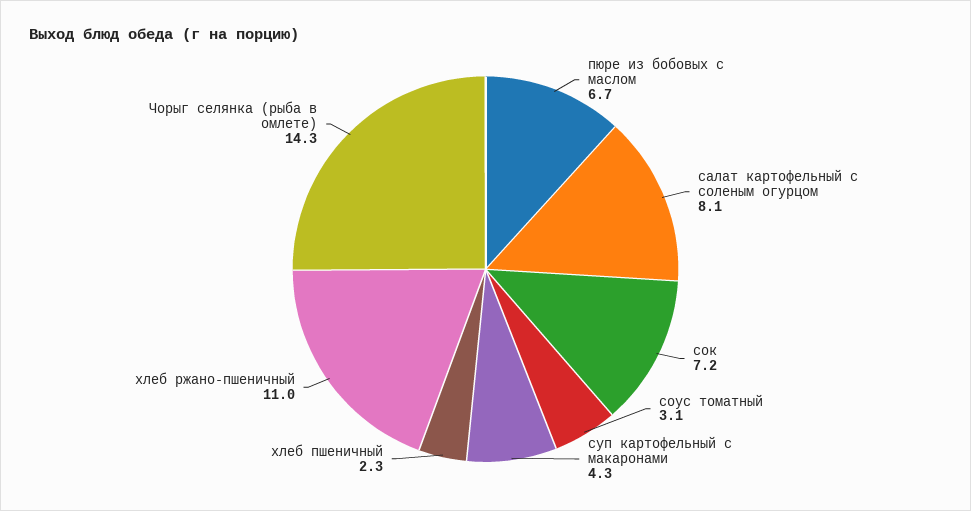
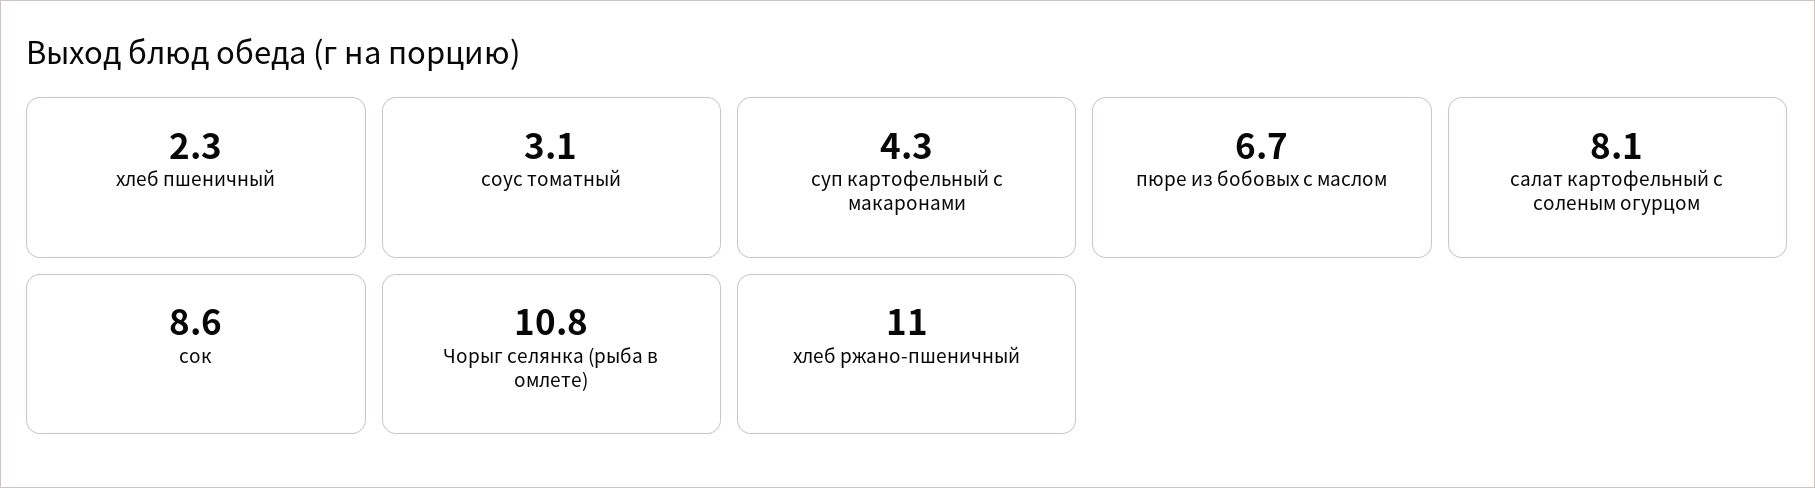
  {
    "пюре из бобовых с маслом": 6.7,
    "салат картофельный с соленым огурцом": 8.1,
-   "сок": 7.2,
+   "сок": 8.6,
    "соус томатный": 3.1,
    "суп картофельный с макаронами": 4.3,
    "хлеб пшеничный": 2.3,
    "хлеб ржано-пшеничный": 11,
-   "Чорыг селянка (рыба в омлете)": 14.3
+   "Чорыг селянка (рыба в омлете)": 10.8
  }

